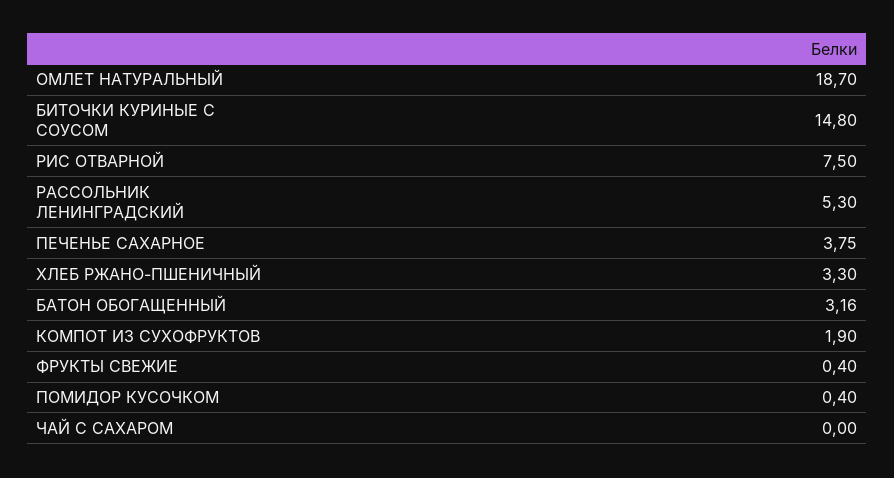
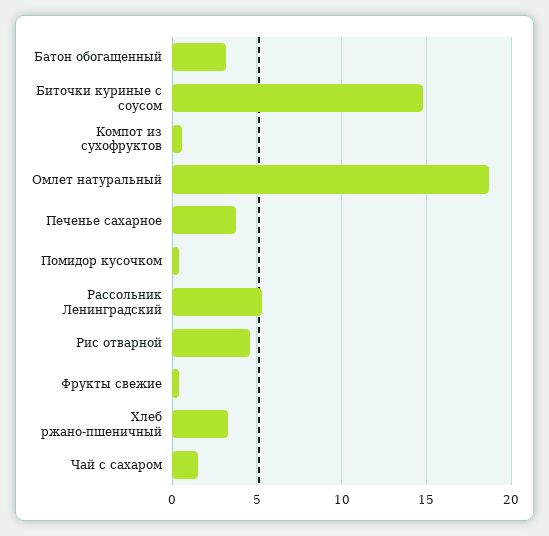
  {
    "ОМЛЕТ НАТУРАЛЬНЫЙ": 18.7,
    "БИТОЧКИ КУРИНЫЕ С СОУСОМ": 14.8,
-   "РИС ОТВАРНОЙ": 7.5,
+   "РИС ОТВАРНОЙ": 4.5,
    "РАССОЛЬНИК ЛЕНИНГРАДСКИЙ": 5.3,
    "ПЕЧЕНЬЕ САХАРНОЕ": 3.75,
    "ХЛЕБ РЖАНО-ПШЕНИЧНЫЙ": 3.3,
    "БАТОН ОБОГАЩЕННЫЙ": 3.16,
-   "КОМПОТ ИЗ СУХОФРУКТОВ": 1.9,
+   "КОМПОТ ИЗ СУХОФРУКТОВ": 0.5,
    "ФРУКТЫ СВЕЖИЕ": 0.4,
    "ПОМИДОР КУСОЧКОМ": 0.4,
-   "ЧАЙ С САХАРОМ": 0
+   "ЧАЙ С САХАРОМ": 1.5
  }

